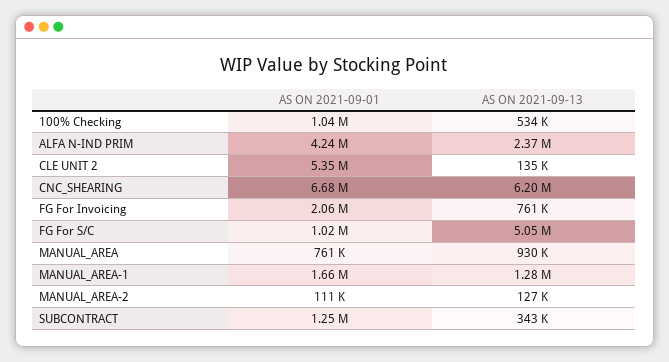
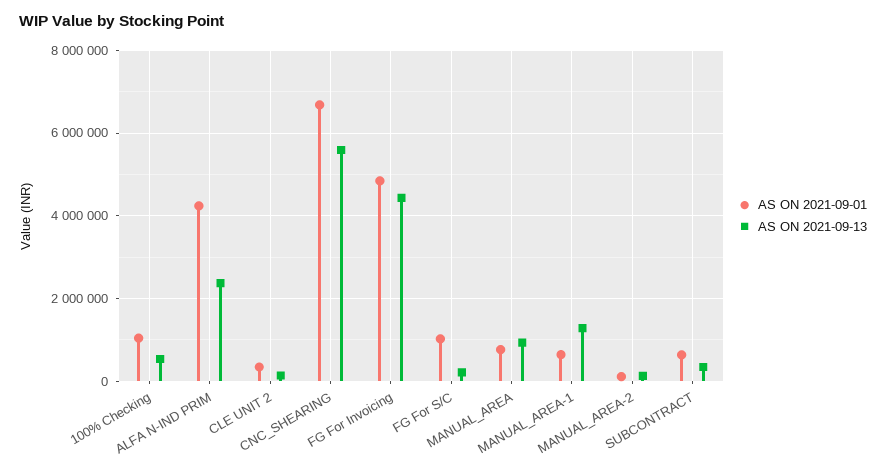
  {
    "AS ON 2021-09-01": {
      "100% Checking": 1040000,
      "ALFA N-IND PRIM": 4240000,
-     "CLE UNIT 2": 5350000,
+     "CLE UNIT 2": 400000,
      "CNC_SHEARING": 6680000,
-     "FG For Invoicing": 2060000,
+     "FG For Invoicing": 4800000,
      "FG For S/C": 1020000,
      "MANUAL_AREA": 761000,
-     "MANUAL_AREA-1": 1660000,
+     "MANUAL_AREA-1": 600000,
      "MANUAL_AREA-2": 111000,
-     "SUBCONTRACT": 1250000
+     "SUBCONTRACT": 600000
    },
    "AS ON 2021-09-13": {
      "100% Checking": 534000,
      "ALFA N-IND PRIM": 2370000,
      "CLE UNIT 2": 135000,
-     "CNC_SHEARING": 6200000,
+     "CNC_SHEARING": 5600000,
-     "FG For Invoicing": 761000,
+     "FG For Invoicing": 4400000,
-     "FG For S/C": 5050000,
+     "FG For S/C": 200000,
      "MANUAL_AREA": 930000,
      "MANUAL_AREA-1": 1280000,
      "MANUAL_AREA-2": 127000,
      "SUBCONTRACT": 343000
    }
  }

